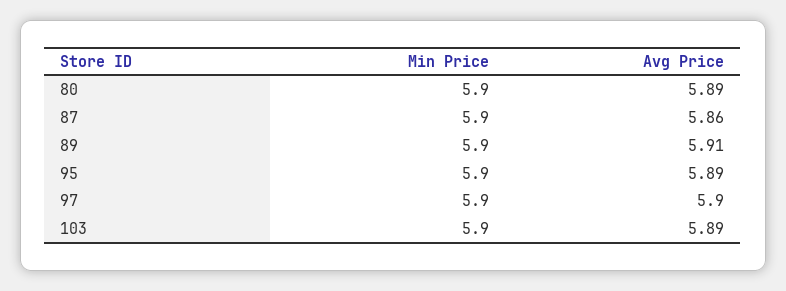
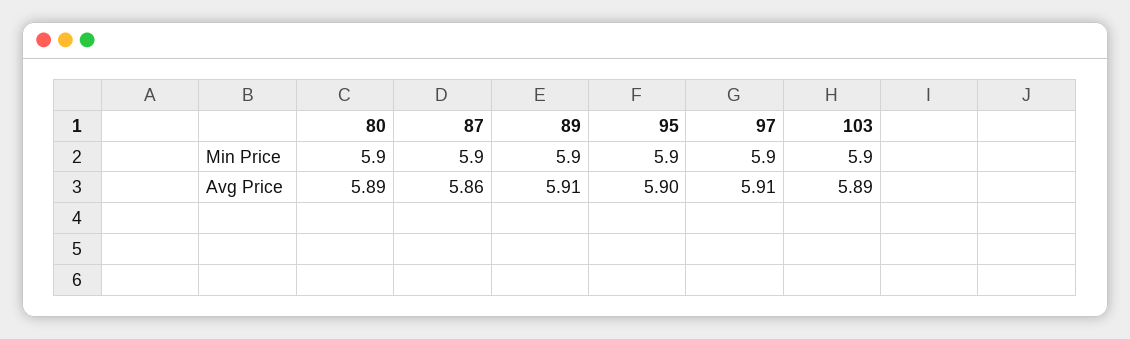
  {
    "Min Price": {
      "80": 5.9,
      "87": 5.9,
      "89": 5.9,
      "95": 5.9,
      "97": 5.9,
      "103": 5.9
    },
    "Avg Price": {
      "80": 5.89,
      "87": 5.86,
      "89": 5.91,
-     "95": 5.89,
+     "95": 5.9,
-     "97": 5.9,
+     "97": 5.91,
      "103": 5.89
    }
  }

